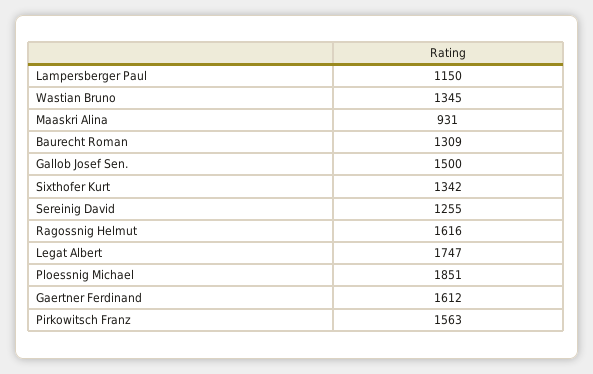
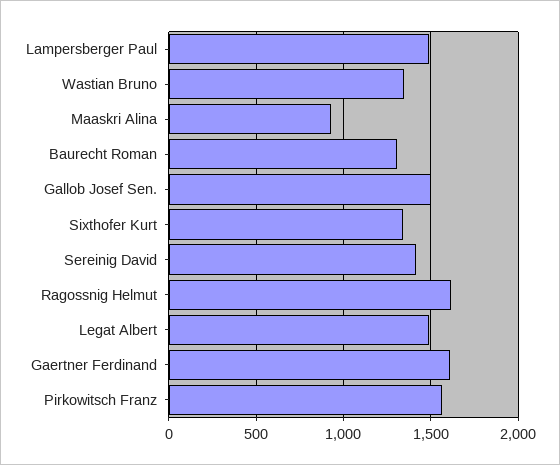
  {
-   "Lampersberger Paul": 1150,
+   "Lampersberger Paul": 1500,
    "Wastian Bruno": 1345,
    "Maaskri Alina": 931,
    "Baurecht Roman": 1309,
    "Gallob Josef Sen.": 1500,
    "Sixthofer Kurt": 1342,
-   "Sereinig David": 1255,
+   "Sereinig David": 1400,
    "Ragossnig Helmut": 1616,
-   "Legat Albert": 1747,
+   "Legat Albert": 1500,
-   "Ploessnig Michael": 1851,
    "Gaertner Ferdinand": 1612,
    "Pirkowitsch Franz": 1563
  }

